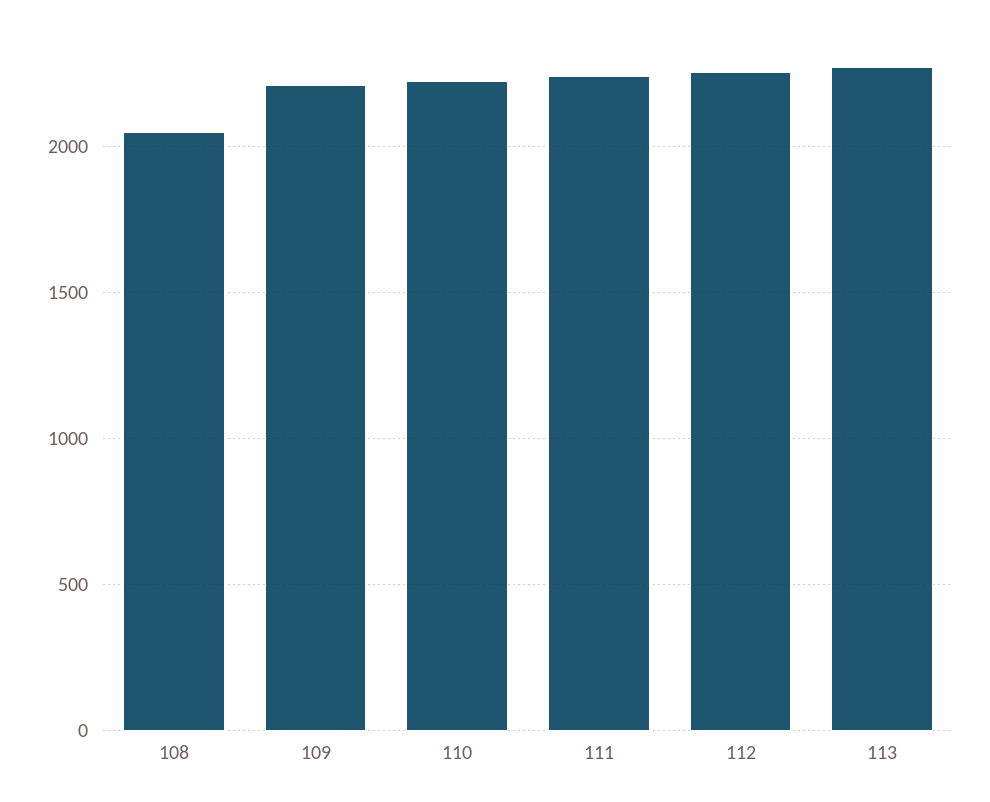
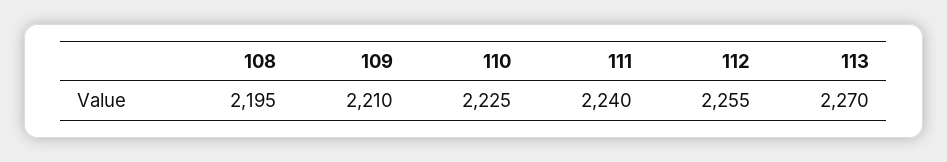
  {
-   "108": 2050,
+   "108": 2195,
    "109": 2210,
    "110": 2225,
    "111": 2240,
    "112": 2255,
    "113": 2270
  }

